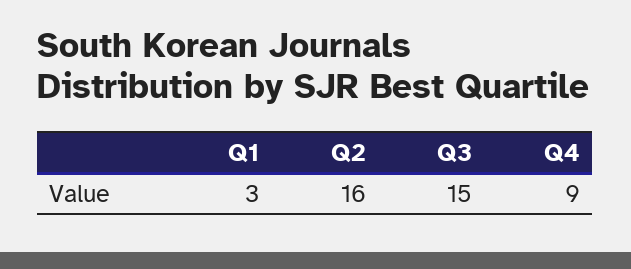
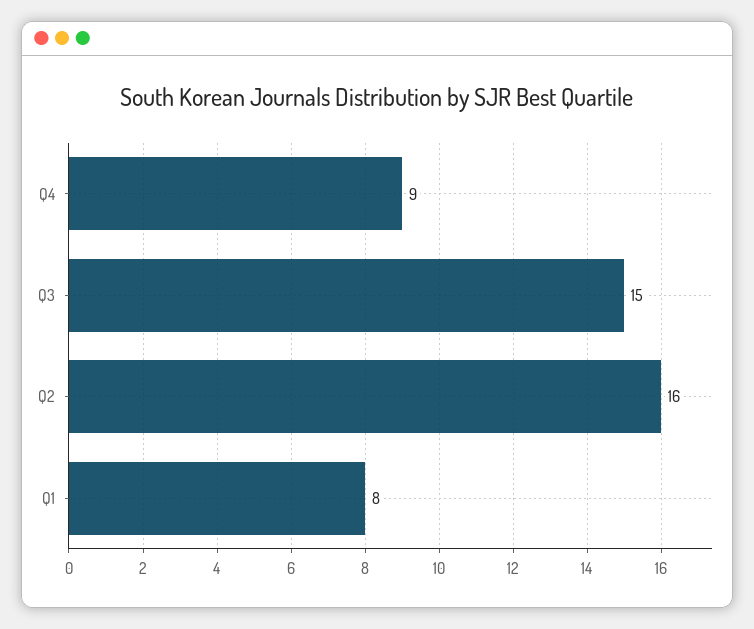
  {
-   "Q1": 3,
+   "Q1": 8,
    "Q2": 16,
    "Q3": 15,
    "Q4": 9
  }

